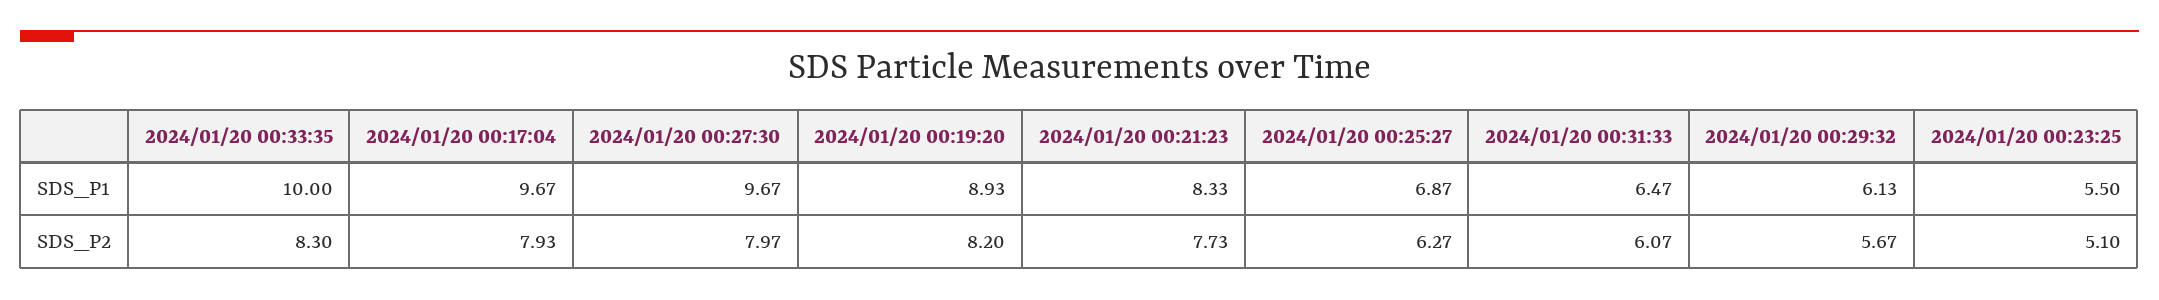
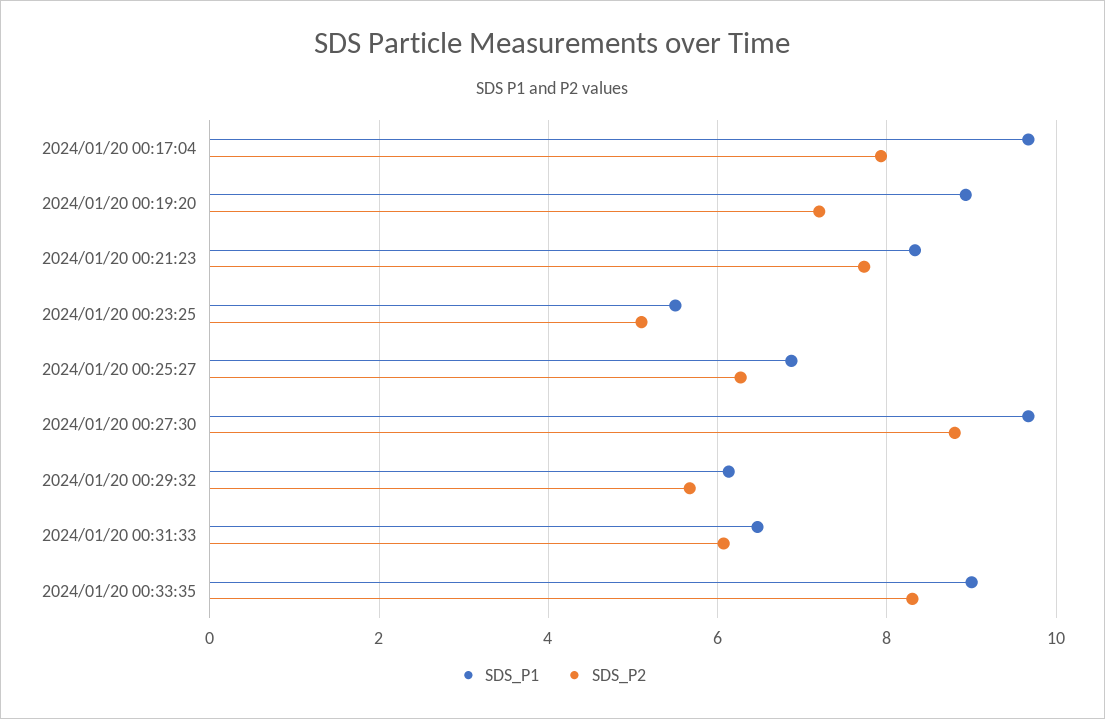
  {
    "SDS_P1": {
-     "2024/01/20 00:33:35": 10,
+     "2024/01/20 00:33:35": 9,
      "2024/01/20 00:17:04": 9.67,
      "2024/01/20 00:27:30": 9.67,
      "2024/01/20 00:19:20": 8.93,
      "2024/01/20 00:21:23": 8.33,
      "2024/01/20 00:25:27": 6.87,
      "2024/01/20 00:31:33": 6.47,
      "2024/01/20 00:29:32": 6.13,
      "2024/01/20 00:23:25": 5.5
    },
    "SDS_P2": {
      "2024/01/20 00:33:35": 8.3,
      "2024/01/20 00:17:04": 7.93,
-     "2024/01/20 00:27:30": 7.97,
+     "2024/01/20 00:27:30": 8.8,
-     "2024/01/20 00:19:20": 8.2,
+     "2024/01/20 00:19:20": 7.2,
      "2024/01/20 00:21:23": 7.73,
      "2024/01/20 00:25:27": 6.27,
      "2024/01/20 00:31:33": 6.07,
      "2024/01/20 00:29:32": 5.67,
      "2024/01/20 00:23:25": 5.1
    }
  }

